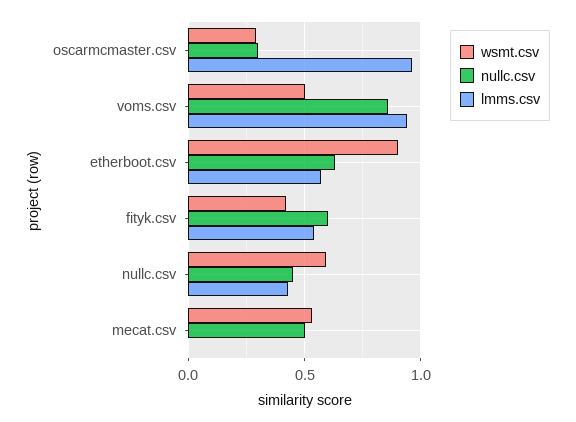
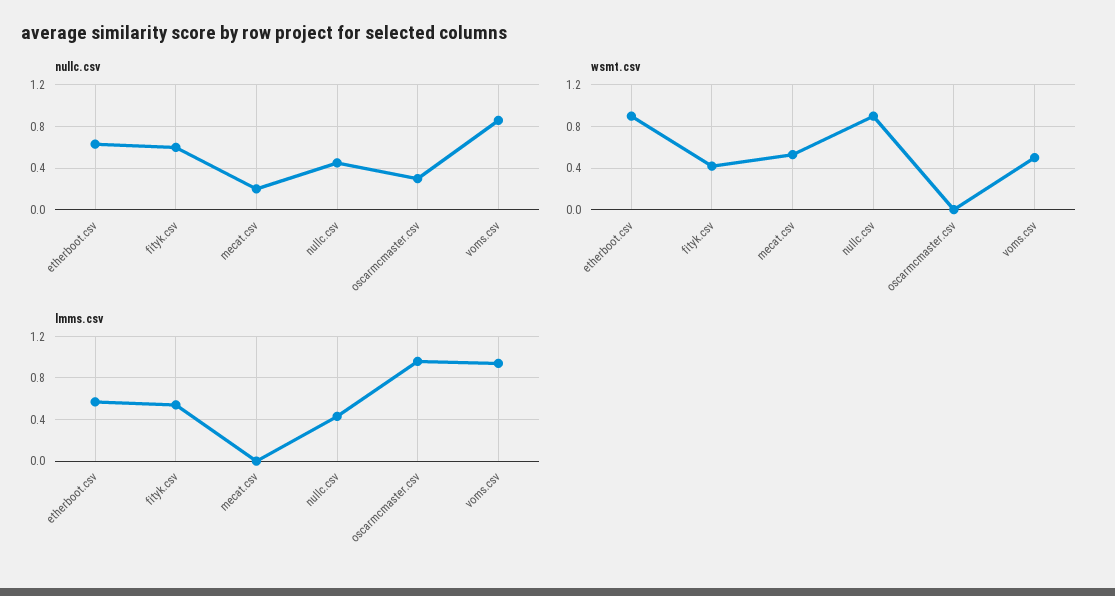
  {
    "wsmt.csv": {
-     "oscarmcmaster.csv": 0.3,
+     "oscarmcmaster.csv": 0,
      "voms.csv": 0.5,
      "etherboot.csv": 0.9,
      "fityk.csv": 0.4,
-     "nullc.csv": 0.6,
+     "nullc.csv": 0.9,
      "mecat.csv": 0.55
    },
    "nullc.csv": {
      "oscarmcmaster.csv": 0.3,
      "voms.csv": 0.85,
      "etherboot.csv": 0.65,
      "fityk.csv": 0.6,
      "nullc.csv": 0.45,
-     "mecat.csv": 0.5
+     "mecat.csv": 0.2
    },
    "lmms.csv": {
      "oscarmcmaster.csv": 0.95,
      "voms.csv": 0.95,
      "etherboot.csv": 0.55,
      "fityk.csv": 0.55,
      "nullc.csv": 0.45,
      "mecat.csv": 0
    }
  }

